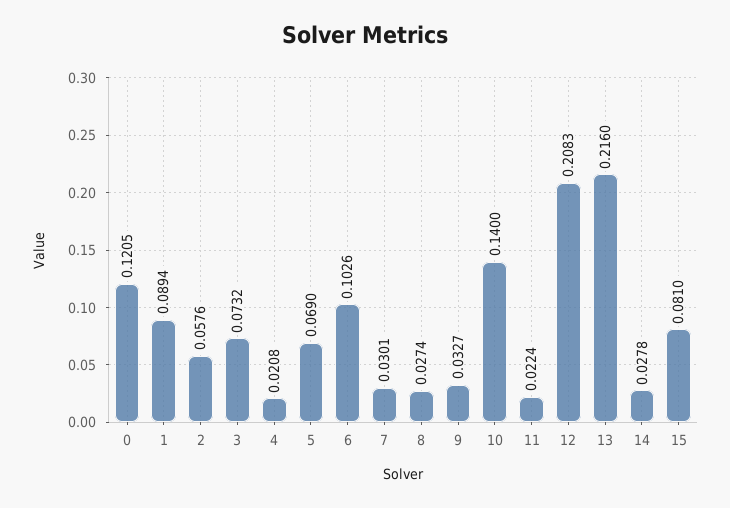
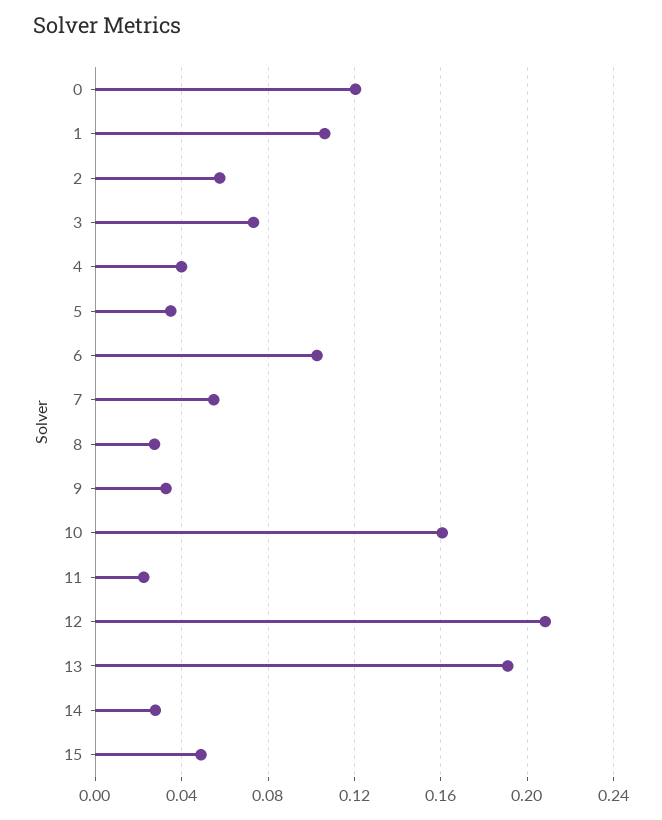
  {
    "0": 0.1205,
-   "1": 0.0894,
+   "1": 0.105,
    "2": 0.0576,
    "3": 0.0732,
-   "4": 0.0208,
+   "4": 0.04,
-   "5": 0.069,
+   "5": 0.035,
    "6": 0.1026,
-   "7": 0.0301,
+   "7": 0.055,
    "8": 0.0274,
    "9": 0.0327,
-   "10": 0.14,
+   "10": 0.16,
    "11": 0.0224,
    "12": 0.2083,
-   "13": 0.216,
+   "13": 0.19,
    "14": 0.0278,
-   "15": 0.081
+   "15": 0.05
  }

